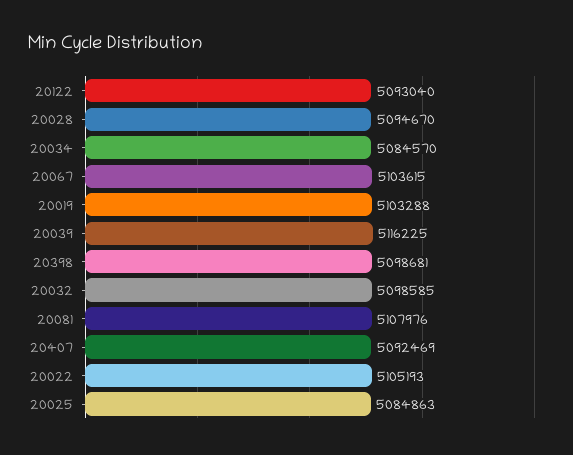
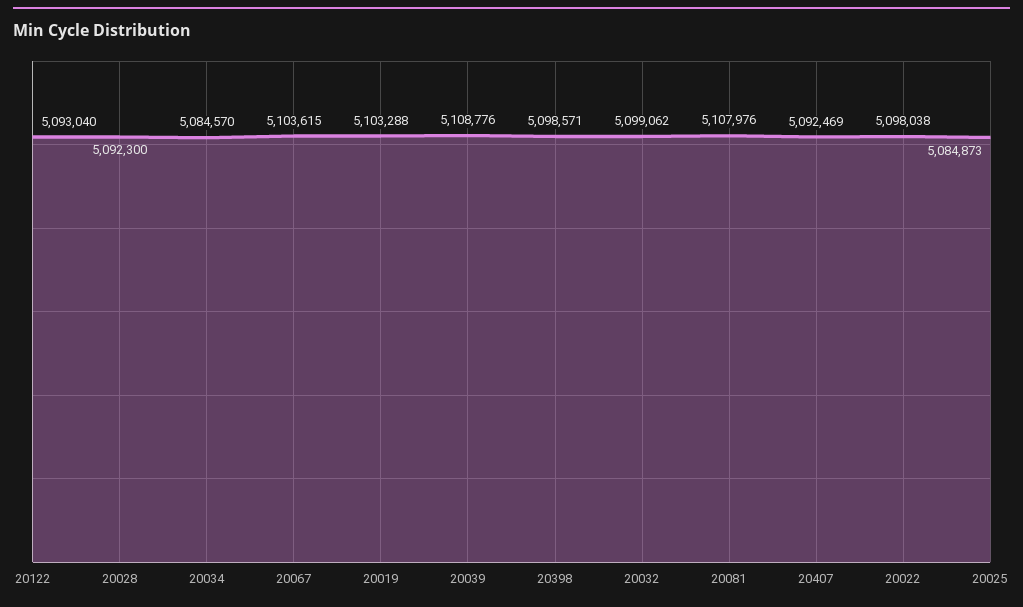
  {
    "20122": 5093040,
-   "20028": 5094670,
+   "20028": 5092300,
    "20034": 5084570,
    "20067": 5103615,
    "20019": 5103288,
-   "20039": 5116225,
+   "20039": 5108776,
-   "20398": 5098681,
+   "20398": 5098571,
-   "20032": 5098585,
+   "20032": 5099062,
    "20081": 5107976,
    "20407": 5092469,
-   "20022": 5105193,
+   "20022": 5098038,
-   "20025": 5084863
+   "20025": 5084873
  }

